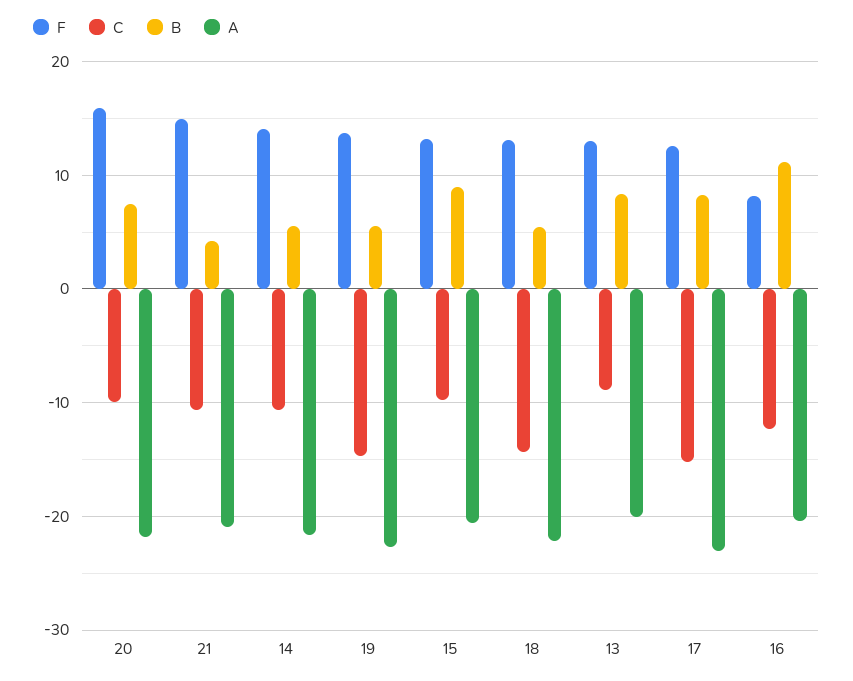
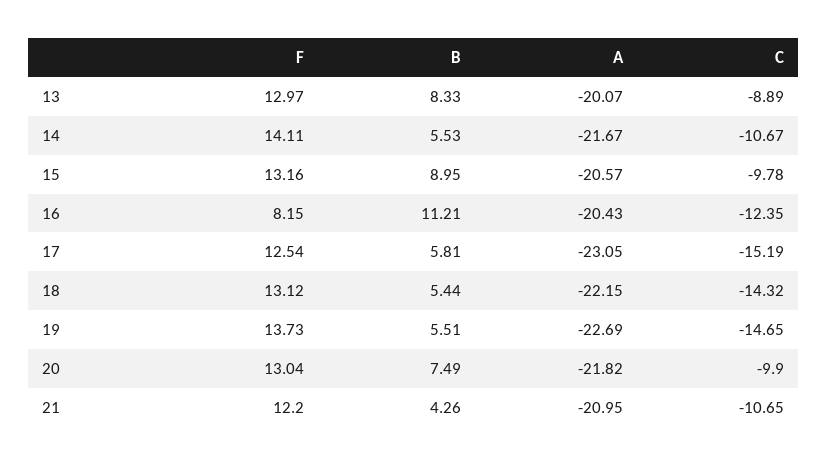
  {
    "F": {
-     "20": 16,
+     "20": 13.04,
-     "21": 15,
+     "21": 12.2,
      "14": 14.11,
      "19": 13.73,
      "15": 13.16,
      "18": 13.12,
      "13": 12.97,
      "17": 12.54,
      "16": 8.15
    },
    "C": {
      "20": -9.9,
      "21": -10.65,
      "14": -10.67,
      "19": -14.65,
      "15": -9.78,
      "18": -14.32,
      "13": -8.89,
      "17": -15.19,
      "16": -12.35
    },
    "B": {
      "20": 7.49,
      "21": 4.26,
      "14": 5.53,
      "19": 5.51,
      "15": 8.95,
      "18": 5.44,
      "13": 8.33,
-     "17": 8,
+     "17": 5.81,
      "16": 11.21
    },
    "A": {
      "20": -21.82,
      "21": -20.95,
      "14": -21.67,
      "19": -22.69,
      "15": -20.57,
      "18": -22.15,
      "13": -20.07,
      "17": -23.05,
      "16": -20.43
    }
  }

